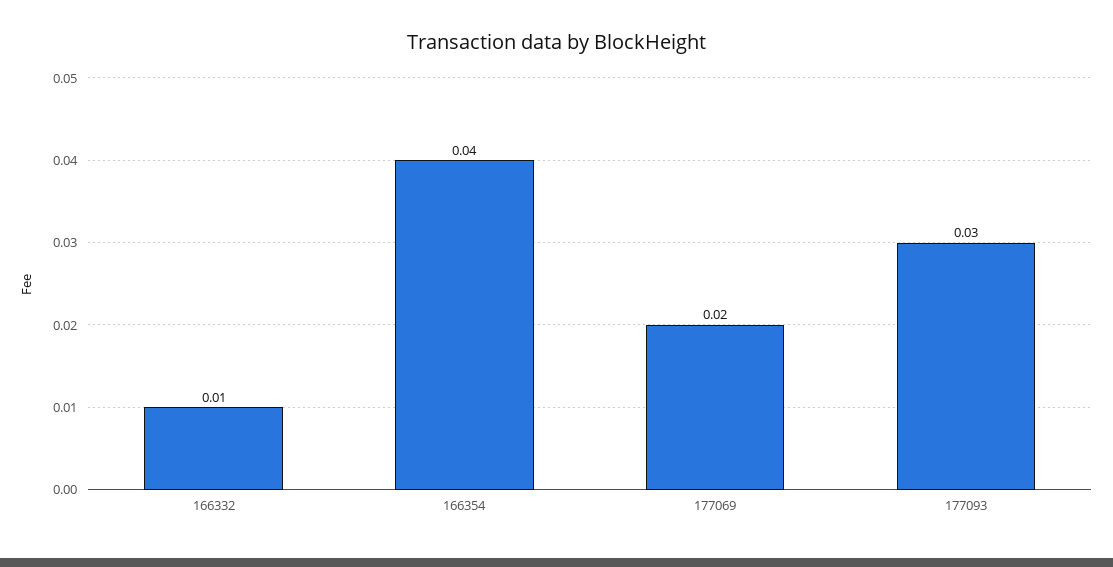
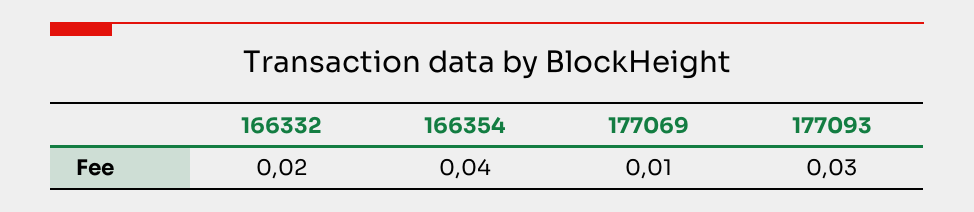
  {
-   "166332": 0.01,
+   "166332": 0.02,
    "166354": 0.04,
-   "177069": 0.02,
+   "177069": 0.01,
    "177093": 0.03
  }

